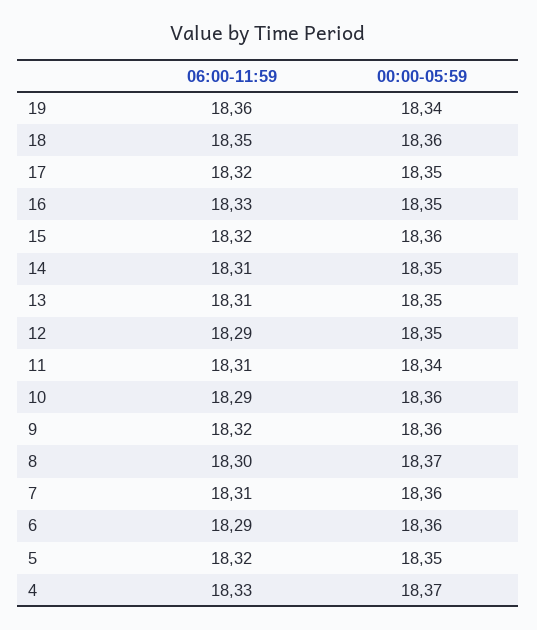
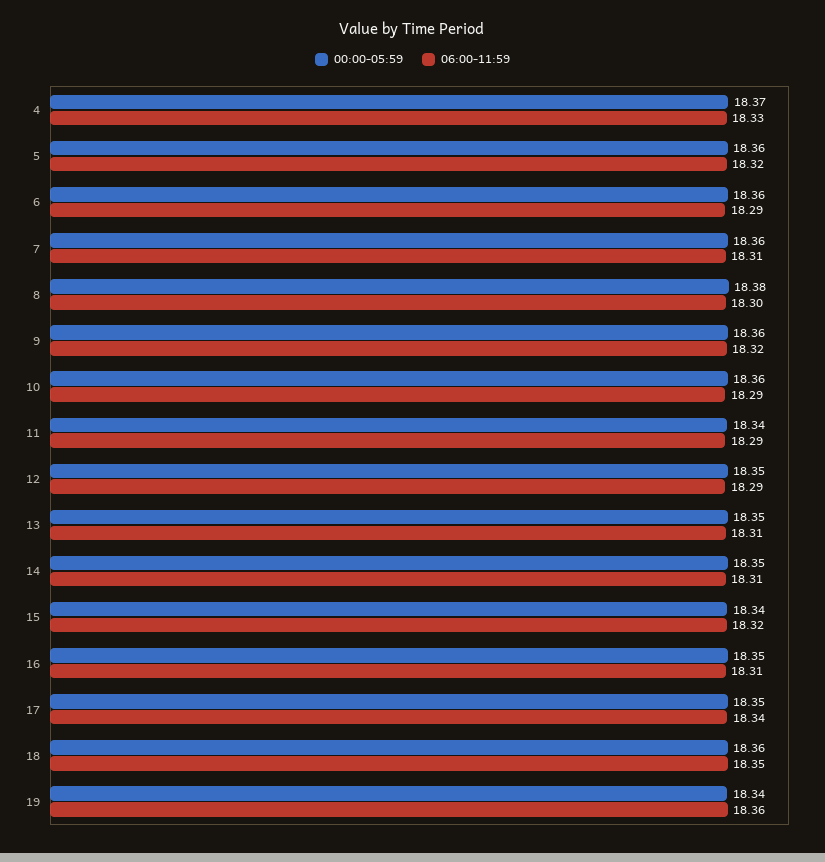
  {
    "06:00-11:59": {
      "19": 18.36,
      "18": 18.35,
-     "17": 18.32,
+     "17": 18.34,
-     "16": 18.33,
+     "16": 18.31,
      "15": 18.32,
      "14": 18.31,
      "13": 18.31,
      "12": 18.29,
-     "11": 18.31,
+     "11": 18.29,
      "10": 18.29,
      "9": 18.32,
      "8": 18.3,
      "7": 18.31,
      "6": 18.29,
      "5": 18.32,
      "4": 18.33
    },
    "00:00-05:59": {
      "19": 18.34,
      "18": 18.36,
      "17": 18.35,
      "16": 18.35,
-     "15": 18.36,
+     "15": 18.34,
      "14": 18.35,
      "13": 18.35,
      "12": 18.35,
      "11": 18.34,
      "10": 18.36,
      "9": 18.36,
-     "8": 18.37,
+     "8": 18.38,
      "7": 18.36,
      "6": 18.36,
-     "5": 18.35,
+     "5": 18.36,
      "4": 18.37
    }
  }

